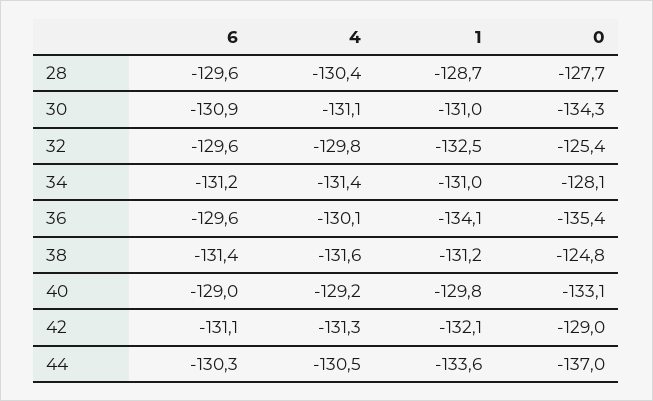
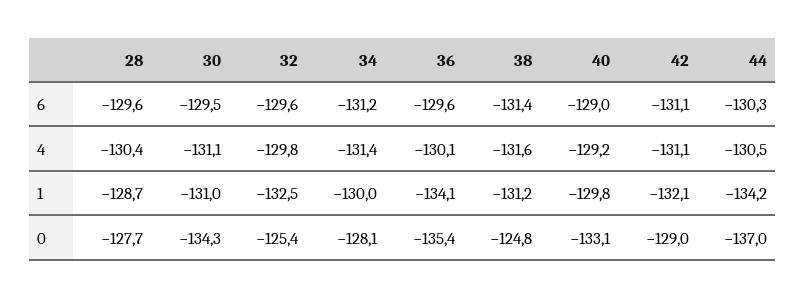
  {
    "6": {
      "28": -129.6,
-     "30": -130.9,
+     "30": -129.5,
      "32": -129.6,
      "34": -131.2,
      "36": -129.6,
      "38": -131.4,
      "40": -129,
      "42": -131.1,
      "44": -130.3
    },
    "4": {
      "28": -130.4,
      "30": -131.1,
      "32": -129.8,
      "34": -131.4,
      "36": -130.1,
      "38": -131.6,
      "40": -129.2,
-     "42": -131.3,
+     "42": -131.1,
      "44": -130.5
    },
    "1": {
      "28": -128.7,
      "30": -131,
      "32": -132.5,
-     "34": -131,
+     "34": -130,
      "36": -134.1,
      "38": -131.2,
      "40": -129.8,
      "42": -132.1,
-     "44": -133.6
+     "44": -134.2
    },
    "0": {
      "28": -127.7,
      "30": -134.3,
      "32": -125.4,
      "34": -128.1,
      "36": -135.4,
      "38": -124.8,
      "40": -133.1,
      "42": -129,
      "44": -137
    }
  }

